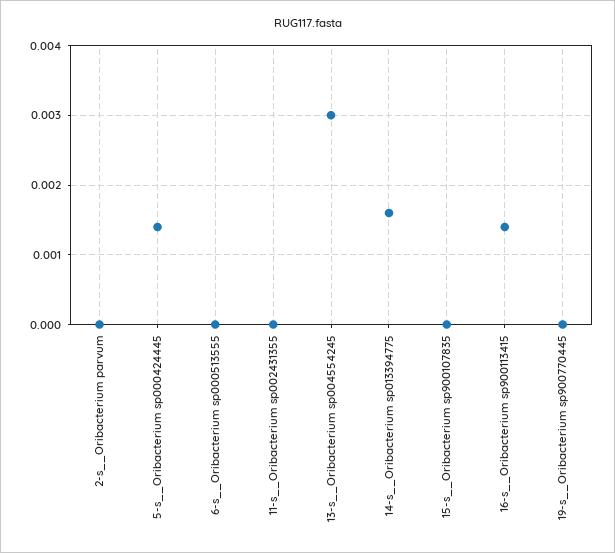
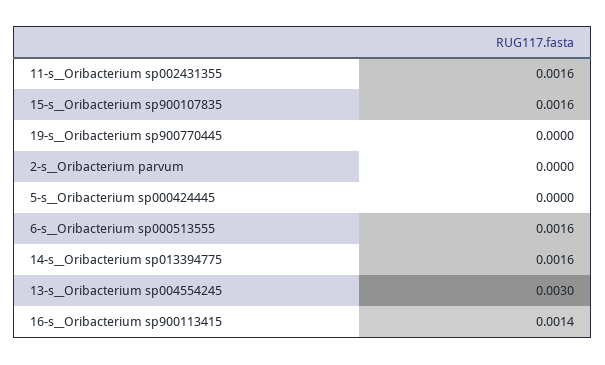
  {
    "2-s__Oribacterium parvum": 0,
-   "5-s__Oribacterium sp000424445": 0.0014,
+   "5-s__Oribacterium sp000424445": 0,
-   "6-s__Oribacterium sp000513555": 0,
+   "6-s__Oribacterium sp000513555": 0.0016,
-   "11-s__Oribacterium sp002431355": 0,
+   "11-s__Oribacterium sp002431355": 0.0016,
    "13-s__Oribacterium sp004554245": 0.003,
    "14-s__Oribacterium sp013394775": 0.0016,
-   "15-s__Oribacterium sp900107835": 0,
+   "15-s__Oribacterium sp900107835": 0.0016,
    "16-s__Oribacterium sp900113415": 0.0014,
    "19-s__Oribacterium sp900770445": 0
  }

